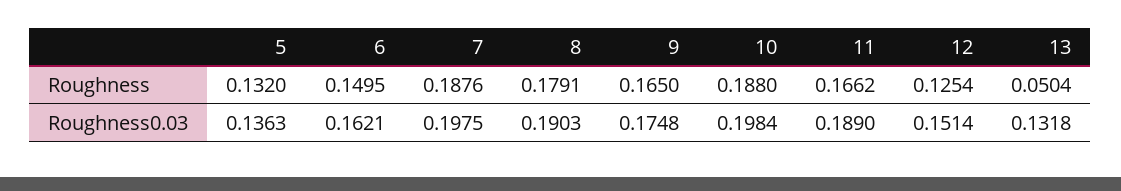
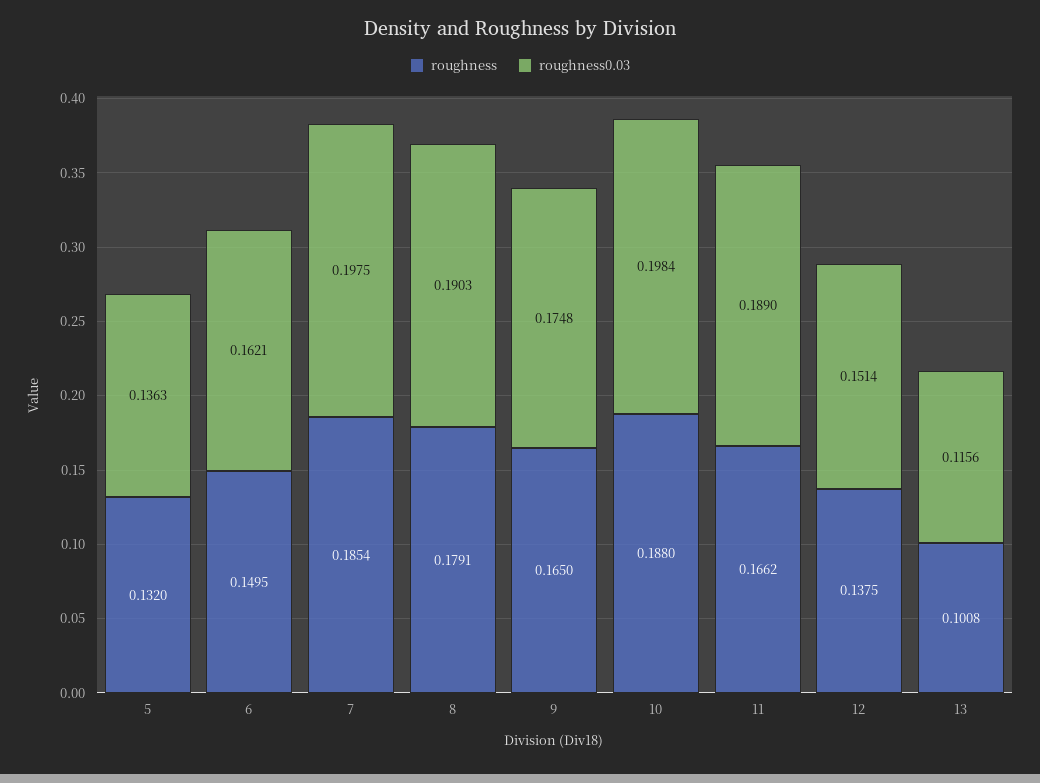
  {
    "Roughness": {
      "5": 0.132,
      "6": 0.1495,
-     "7": 0.1876,
+     "7": 0.1854,
      "8": 0.1791,
      "9": 0.165,
      "10": 0.188,
      "11": 0.1662,
-     "12": 0.1254,
+     "12": 0.1375,
-     "13": 0.0504
+     "13": 0.1008
    },
    "Roughness0.03": {
      "5": 0.1363,
      "6": 0.1621,
      "7": 0.1975,
      "8": 0.1903,
      "9": 0.1748,
      "10": 0.1984,
      "11": 0.189,
      "12": 0.1514,
-     "13": 0.1318
+     "13": 0.1156
    }
  }

